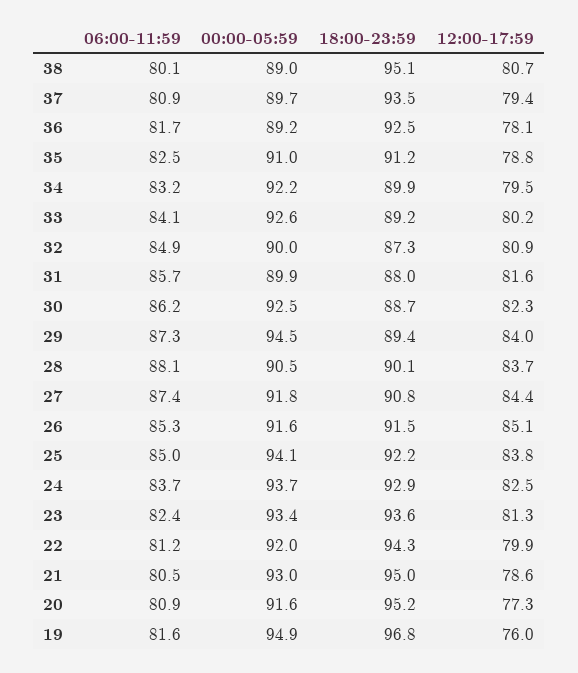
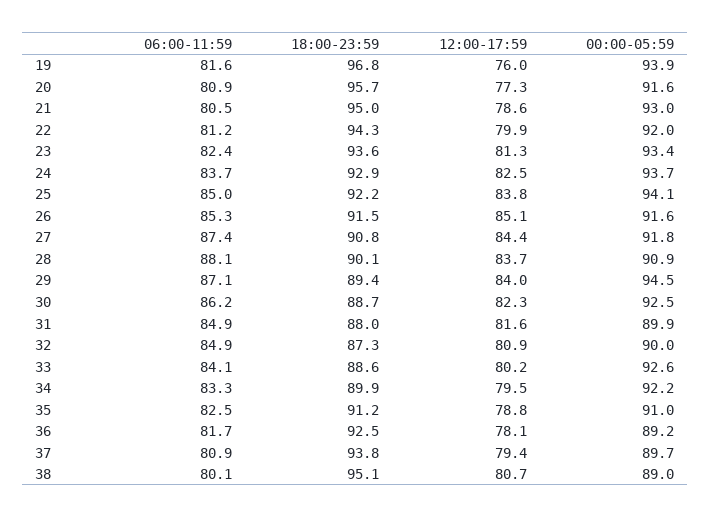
  {
    "06:00-11:59": {
      "38": 80.1,
      "37": 80.9,
      "36": 81.7,
      "35": 82.5,
-     "34": 83.2,
+     "34": 83.3,
      "33": 84.1,
      "32": 84.9,
-     "31": 85.7,
+     "31": 84.9,
      "30": 86.2,
-     "29": 87.3,
+     "29": 87.1,
      "28": 88.1,
      "27": 87.4,
      "26": 85.3,
      "25": 85,
      "24": 83.7,
      "23": 82.4,
      "22": 81.2,
      "21": 80.5,
      "20": 80.9,
      "19": 81.6
    },
    "00:00-05:59": {
      "38": 89,
      "37": 89.7,
      "36": 89.2,
      "35": 91,
      "34": 92.2,
      "33": 92.6,
      "32": 90,
      "31": 89.9,
      "30": 92.5,
      "29": 94.5,
-     "28": 90.5,
+     "28": 90.9,
      "27": 91.8,
      "26": 91.6,
      "25": 94.1,
      "24": 93.7,
      "23": 93.4,
      "22": 92,
      "21": 93,
      "20": 91.6,
-     "19": 94.9
+     "19": 93.9
    },
    "18:00-23:59": {
      "38": 95.1,
-     "37": 93.5,
+     "37": 93.8,
      "36": 92.5,
      "35": 91.2,
      "34": 89.9,
-     "33": 89.2,
+     "33": 88.6,
      "32": 87.3,
      "31": 88,
      "30": 88.7,
      "29": 89.4,
      "28": 90.1,
      "27": 90.8,
      "26": 91.5,
      "25": 92.2,
      "24": 92.9,
      "23": 93.6,
      "22": 94.3,
      "21": 95,
-     "20": 95.2,
+     "20": 95.7,
      "19": 96.8
    },
    "12:00-17:59": {
      "38": 80.7,
      "37": 79.4,
      "36": 78.1,
      "35": 78.8,
      "34": 79.5,
      "33": 80.2,
      "32": 80.9,
      "31": 81.6,
      "30": 82.3,
      "29": 84,
      "28": 83.7,
      "27": 84.4,
      "26": 85.1,
      "25": 83.8,
      "24": 82.5,
      "23": 81.3,
      "22": 79.9,
      "21": 78.6,
      "20": 77.3,
      "19": 76
    }
  }

